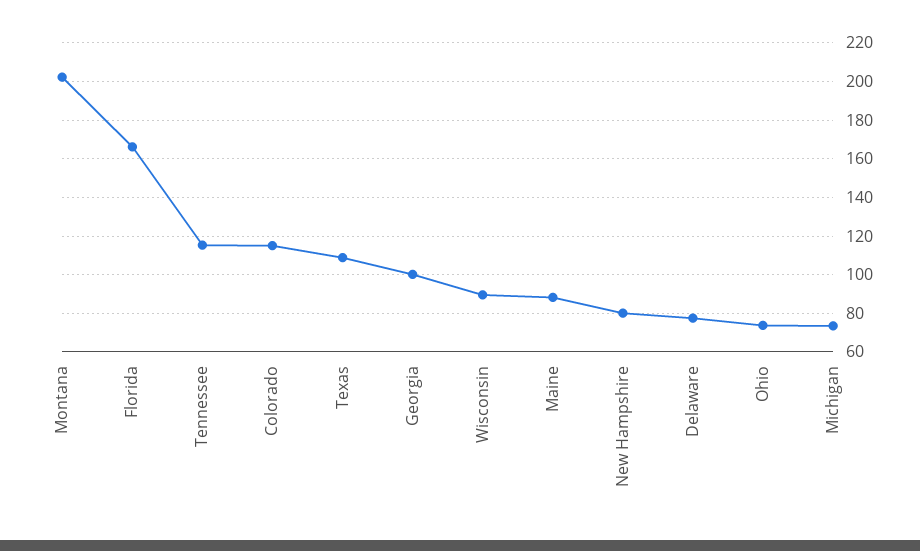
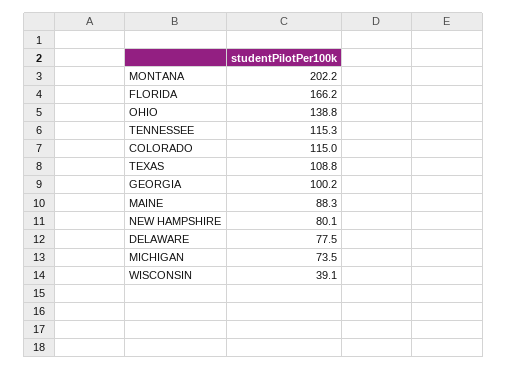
  {
    "Montana": 202.2,
    "Florida": 166.2,
    "Tennessee": 115.3,
    "Colorado": 115,
    "Texas": 108.8,
    "Georgia": 100.2,
-   "Wisconsin": 90,
+   "Wisconsin": 39.1,
    "Maine": 88.3,
    "New Hampshire": 80.1,
    "Delaware": 77.5,
-   "Ohio": 75,
+   "Ohio": 138.8,
    "Michigan": 73.5
  }

